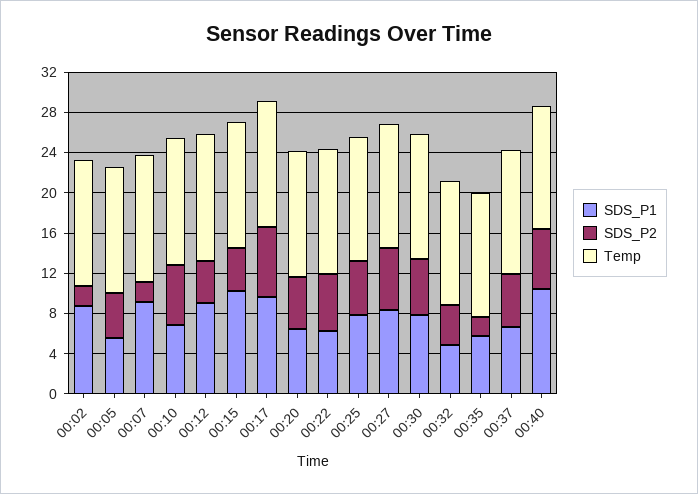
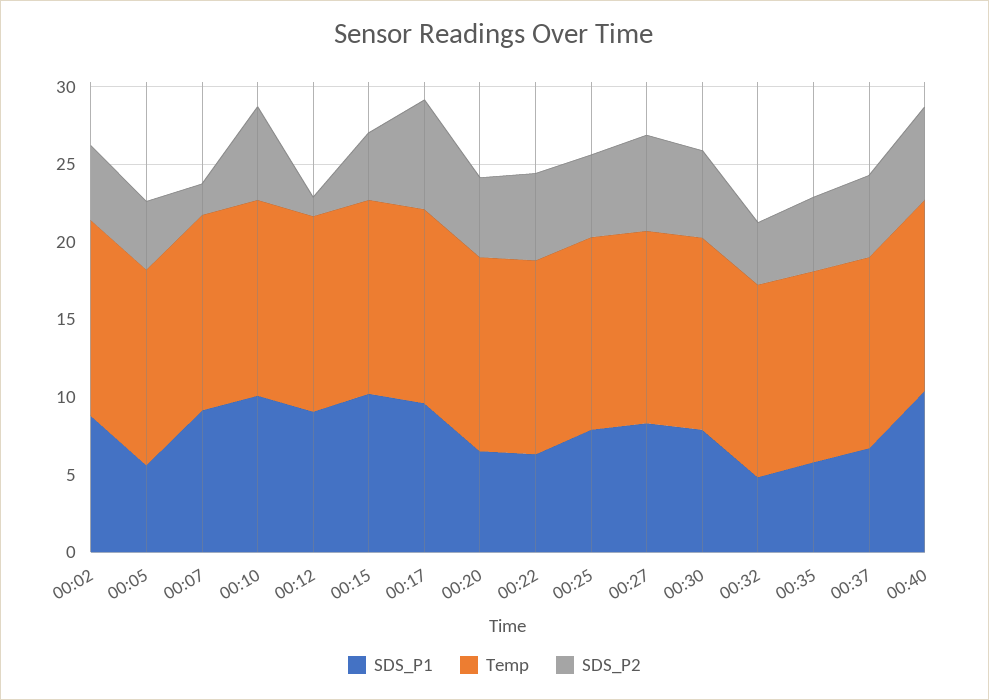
  {
    "SDS_P1": {
      "00:02": 9,
      "00:05": 6,
      "00:07": 9,
-     "00:10": 7,
+     "00:10": 10,
      "00:12": 9,
      "00:15": 10,
      "00:17": 10,
      "00:20": 7,
      "00:22": 6,
      "00:25": 8,
      "00:27": 8,
      "00:30": 8,
      "00:32": 5,
      "00:35": 6,
      "00:37": 7,
      "00:40": 10
    },
    "SDS_P2": {
-     "00:02": 2,
+     "00:02": 5,
      "00:05": 4,
      "00:07": 2,
      "00:10": 6,
-     "00:12": 4,
+     "00:12": 1,
      "00:15": 4,
      "00:17": 7,
      "00:20": 5,
      "00:22": 6,
      "00:25": 5,
      "00:27": 6,
      "00:30": 6,
      "00:32": 4,
-     "00:35": 2,
+     "00:35": 5,
      "00:37": 5,
      "00:40": 6
    },
    "Temp": {
      "00:02": 13,
      "00:05": 13,
      "00:07": 13,
      "00:10": 13,
      "00:12": 13,
      "00:15": 13,
      "00:17": 13,
      "00:20": 13,
      "00:22": 13,
      "00:25": 12,
      "00:27": 12,
      "00:30": 12,
      "00:32": 12,
      "00:35": 12,
      "00:37": 12,
      "00:40": 12
    }
  }

